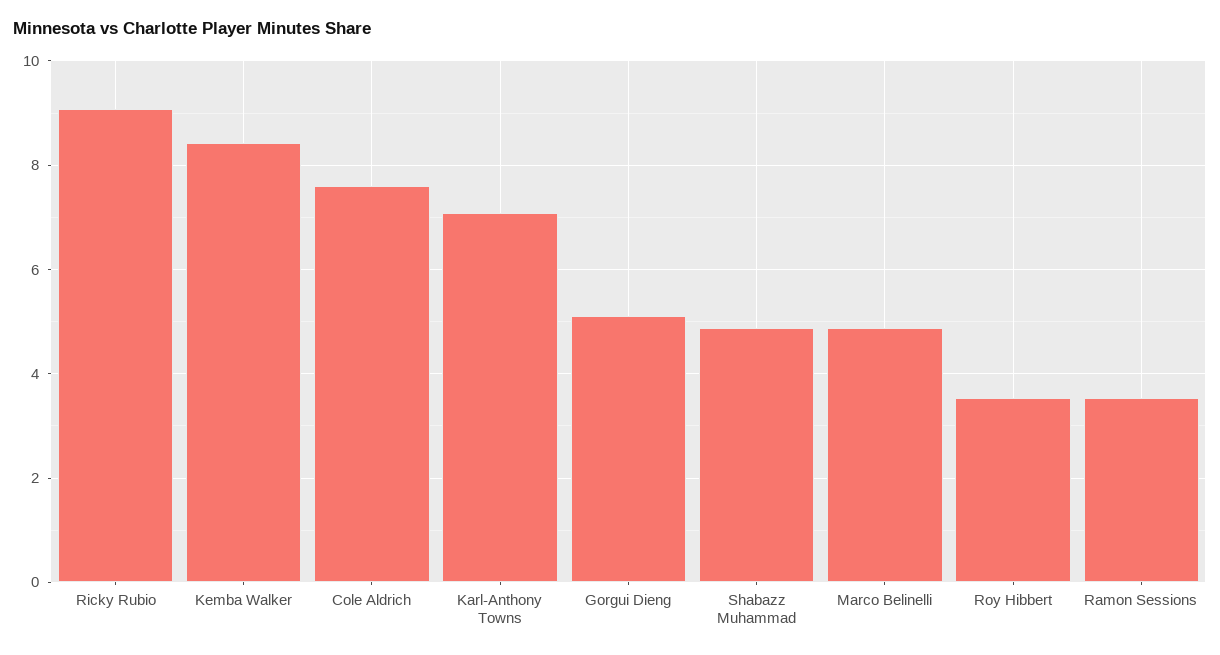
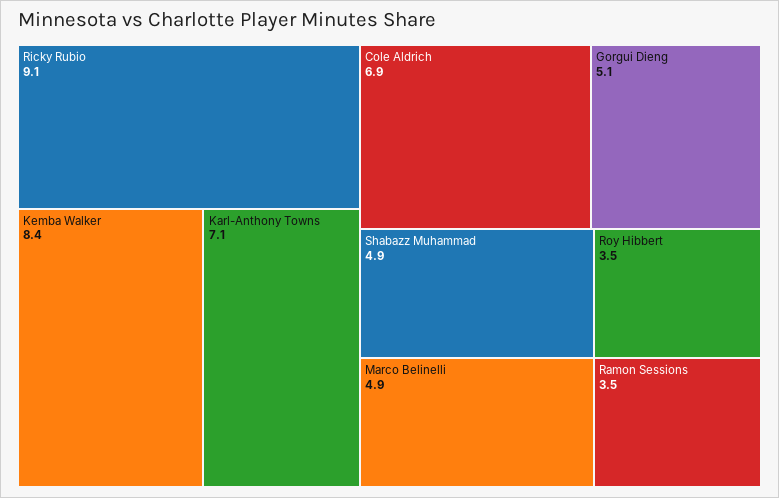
  {
    "Ricky Rubio": 9.1,
    "Kemba Walker": 8.4,
-   "Cole Aldrich": 7.6,
+   "Cole Aldrich": 6.9,
    "Karl-Anthony Towns": 7.1,
    "Gorgui Dieng": 5.1,
    "Shabazz Muhammad": 4.9,
    "Marco Belinelli": 4.9,
    "Roy Hibbert": 3.5,
    "Ramon Sessions": 3.5
  }

